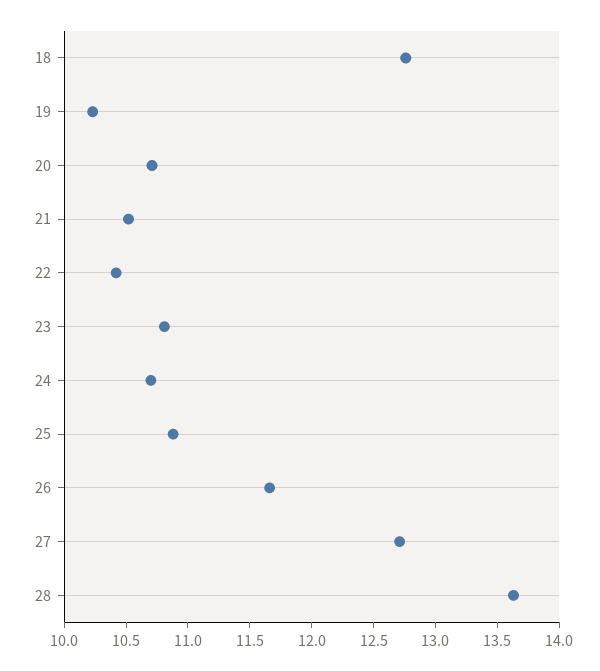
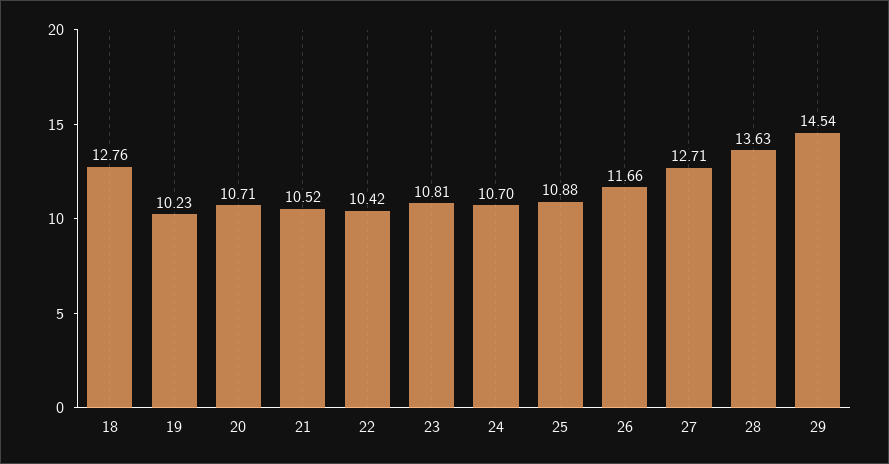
  {
    "18": 12.76,
    "19": 10.23,
    "20": 10.71,
    "21": 10.52,
    "22": 10.42,
    "23": 10.81,
    "24": 10.7,
    "25": 10.88,
    "26": 11.66,
    "27": 12.71,
-   "28": 13.63
+   "28": 13.63,
+   "29": 14.54
  }

